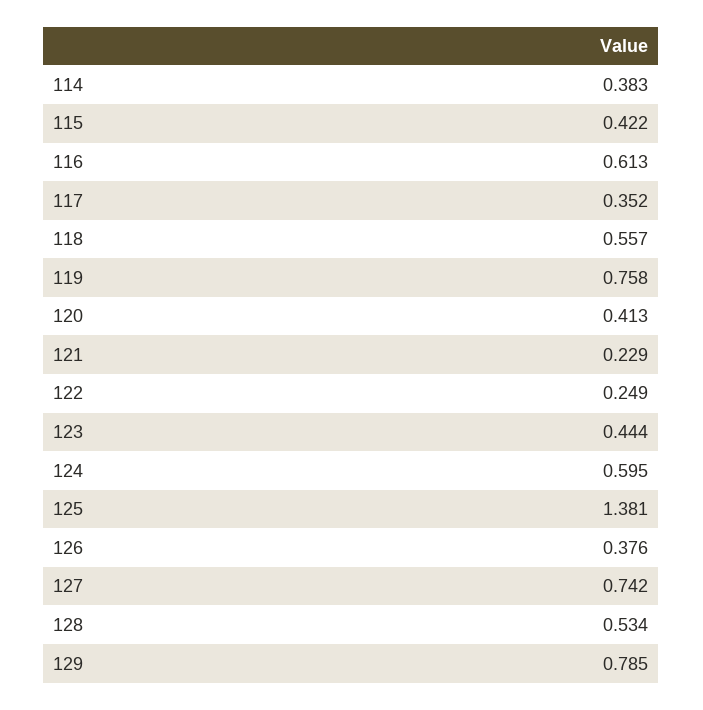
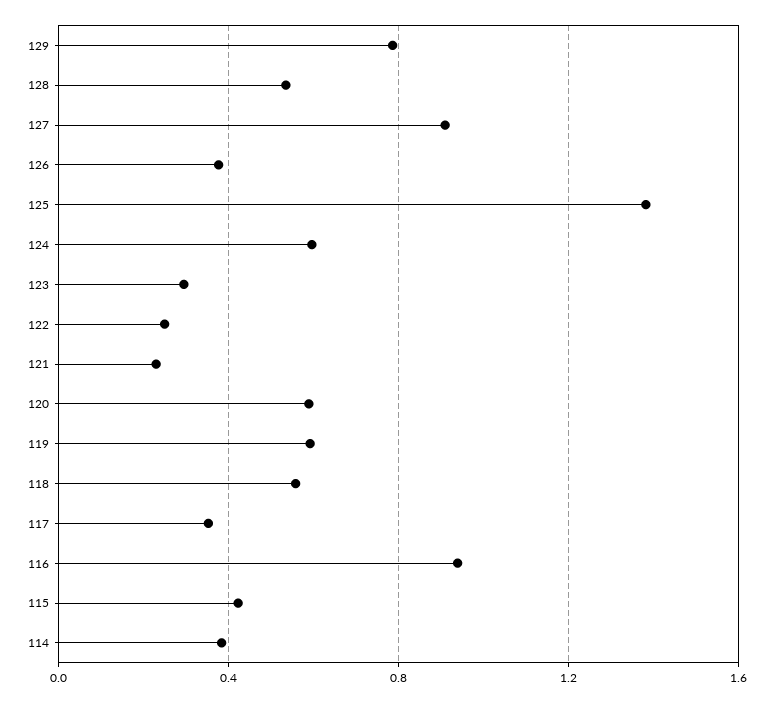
  {
    "114": 0.383,
    "115": 0.422,
-   "116": 0.613,
+   "116": 0.95,
    "117": 0.352,
    "118": 0.557,
-   "119": 0.758,
+   "119": 0.6,
-   "120": 0.413,
+   "120": 0.6,
    "121": 0.229,
    "122": 0.249,
-   "123": 0.444,
+   "123": 0.3,
    "124": 0.595,
    "125": 1.381,
    "126": 0.376,
-   "127": 0.742,
+   "127": 0.9,
    "128": 0.534,
    "129": 0.785
  }

